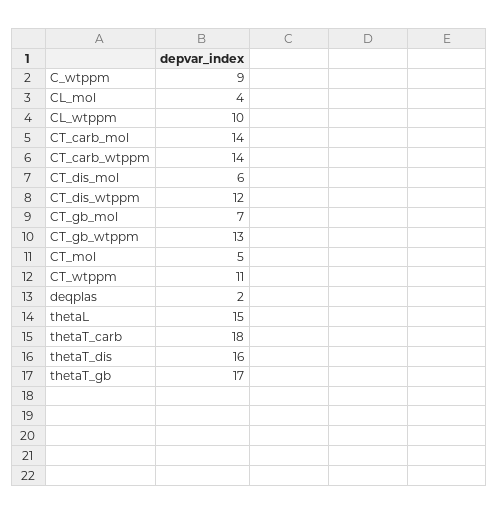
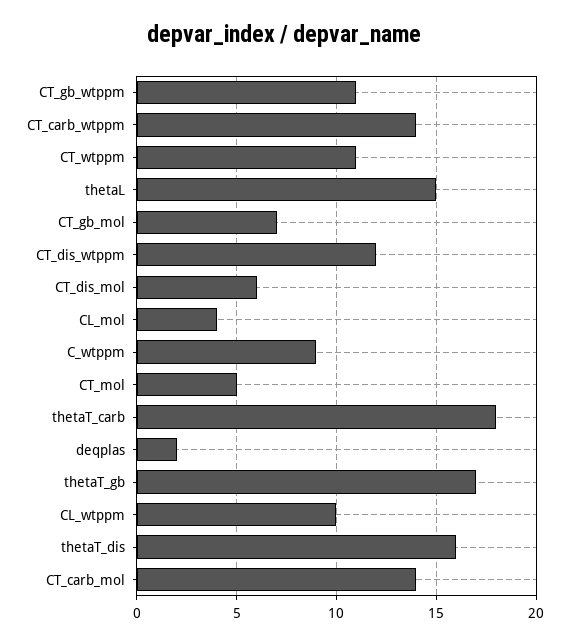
  {
    "C_wtppm": 9,
    "CL_mol": 4,
    "CL_wtppm": 10,
    "CT_carb_mol": 14,
    "CT_carb_wtppm": 14,
    "CT_dis_mol": 6,
    "CT_dis_wtppm": 12,
    "CT_gb_mol": 7,
-   "CT_gb_wtppm": 13,
+   "CT_gb_wtppm": 11,
    "CT_mol": 5,
    "CT_wtppm": 11,
    "deqplas": 2,
    "thetaL": 15,
    "thetaT_carb": 18,
    "thetaT_dis": 16,
    "thetaT_gb": 17
  }

